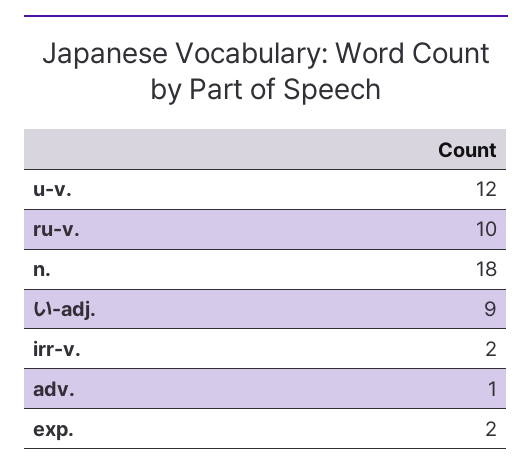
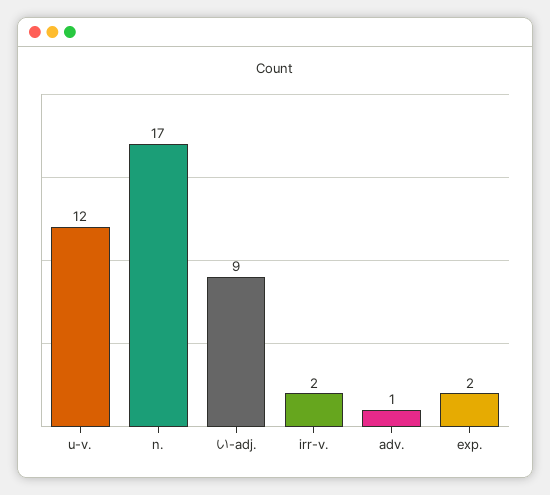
  {
    "u-v.": 12,
-   "ru-v.": 10,
-   "n.": 18,
+   "n.": 17,
    "い-adj.": 9,
    "irr-v.": 2,
    "adv.": 1,
    "exp.": 2
  }

